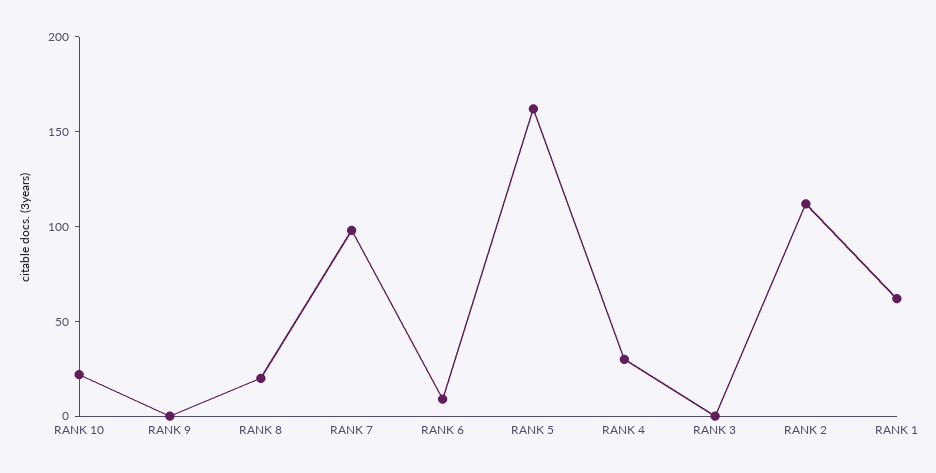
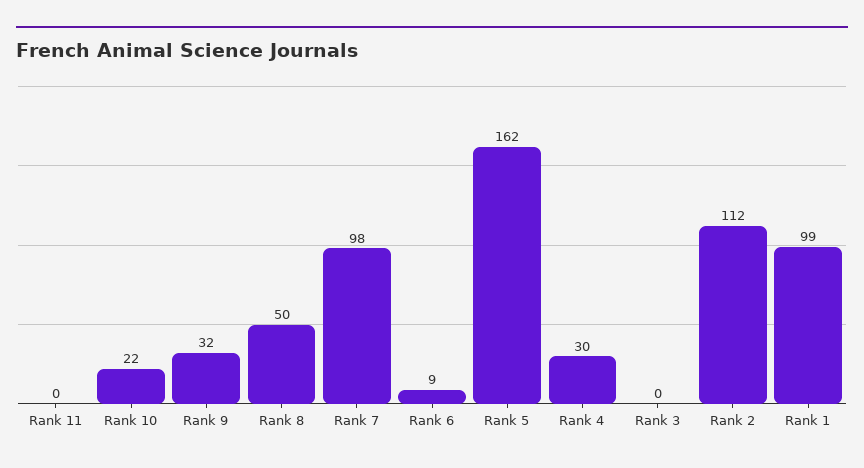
  {
    "RANK 10": 22,
-   "RANK 9": 0,
+   "RANK 9": 32,
-   "RANK 8": 20,
+   "RANK 8": 50,
    "RANK 7": 98,
    "RANK 6": 9,
    "RANK 5": 162,
    "RANK 4": 30,
    "RANK 3": 0,
    "RANK 2": 112,
-   "RANK 1": 60
+   "RANK 1": 99,
+   "Rank 11": 0
  }

